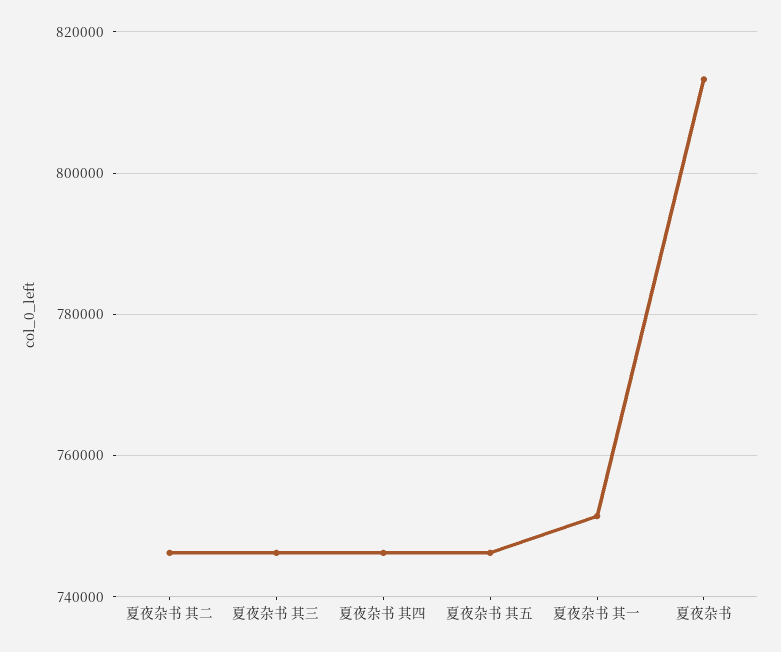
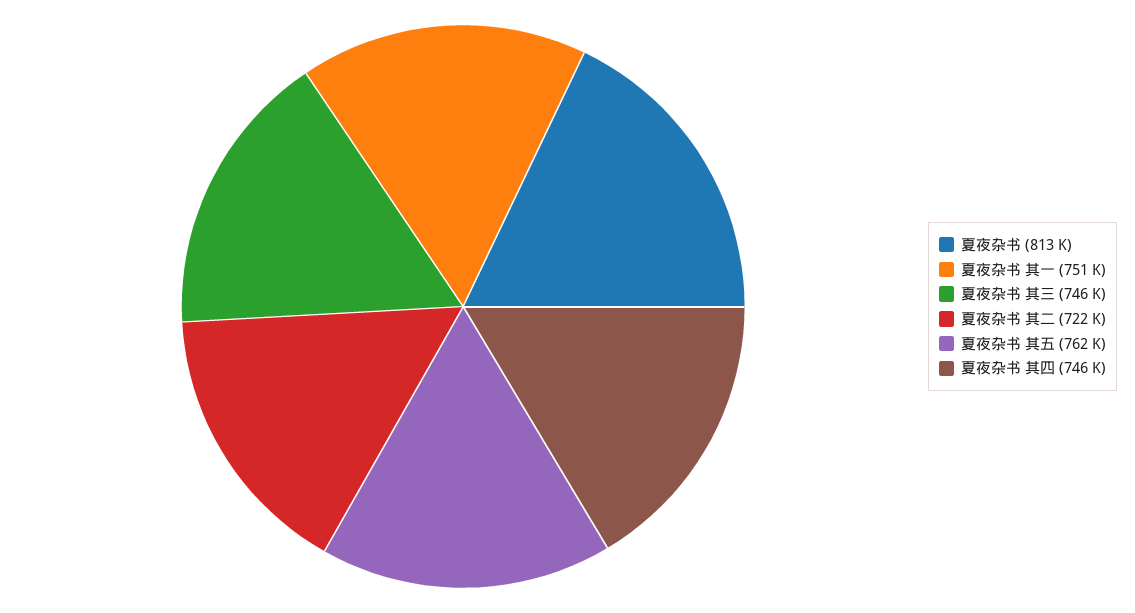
  {
-   "夏夜杂书 其二": 746000,
+   "夏夜杂书 其二": 722000,
    "夏夜杂书 其三": 746000,
    "夏夜杂书 其四": 746000,
-   "夏夜杂书 其五": 746000,
+   "夏夜杂书 其五": 762000,
    "夏夜杂书 其一": 751000,
    "夏夜杂书": 813000
  }

